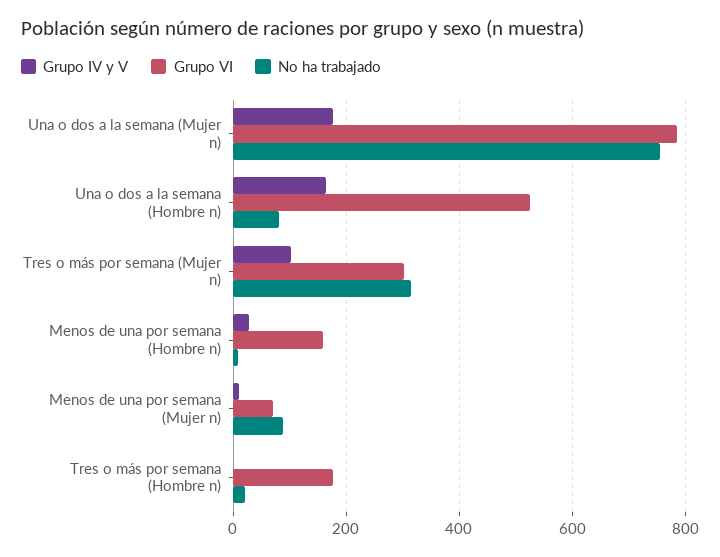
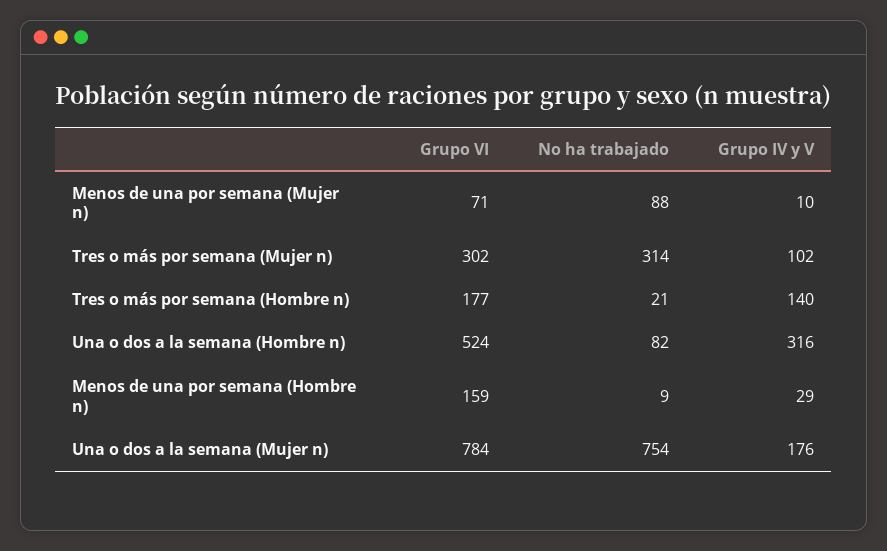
  {
    "Grupo IV y V": {
      "Una o dos a la semana (Mujer n)": 176,
-     "Una o dos a la semana (Hombre n)": 160,
+     "Una o dos a la semana (Hombre n)": 316,
      "Tres o más por semana (Mujer n)": 102,
      "Menos de una por semana (Hombre n)": 29,
      "Menos de una por semana (Mujer n)": 10,
-     "Tres o más por semana (Hombre n)": 0
+     "Tres o más por semana (Hombre n)": 140
    },
    "Grupo VI": {
      "Una o dos a la semana (Mujer n)": 784,
      "Una o dos a la semana (Hombre n)": 524,
      "Tres o más por semana (Mujer n)": 302,
      "Menos de una por semana (Hombre n)": 159,
      "Menos de una por semana (Mujer n)": 71,
      "Tres o más por semana (Hombre n)": 177
    },
    "No ha trabajado": {
      "Una o dos a la semana (Mujer n)": 754,
      "Una o dos a la semana (Hombre n)": 82,
      "Tres o más por semana (Mujer n)": 314,
      "Menos de una por semana (Hombre n)": 9,
      "Menos de una por semana (Mujer n)": 88,
      "Tres o más por semana (Hombre n)": 21
    }
  }

